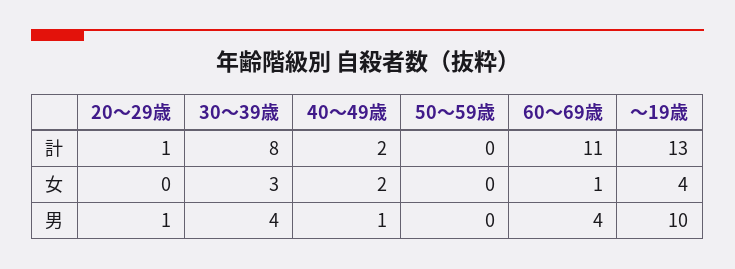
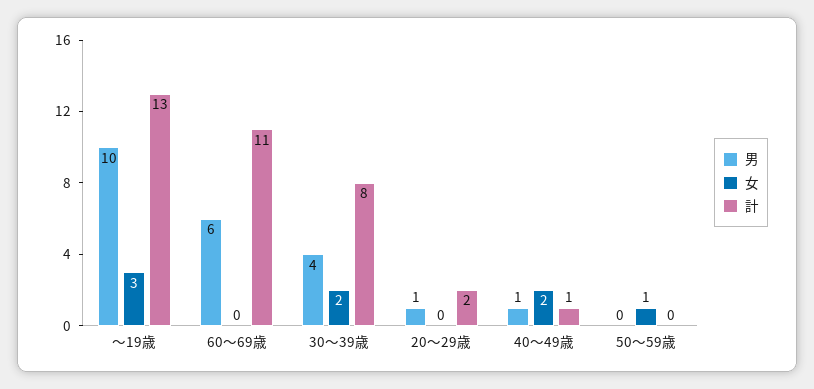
  {
    "計": {
-     "20～29歳": 1,
+     "20～29歳": 2,
      "30～39歳": 8,
-     "40～49歳": 2,
+     "40～49歳": 1,
      "50～59歳": 0,
      "60～69歳": 11,
      "～19歳": 13
    },
    "女": {
      "20～29歳": 0,
-     "30～39歳": 3,
+     "30～39歳": 2,
      "40～49歳": 2,
-     "50～59歳": 0,
+     "50～59歳": 1,
-     "60～69歳": 1,
+     "60～69歳": 0,
-     "～19歳": 4
+     "～19歳": 3
    },
    "男": {
      "20～29歳": 1,
      "30～39歳": 4,
      "40～49歳": 1,
      "50～59歳": 0,
-     "60～69歳": 4,
+     "60～69歳": 6,
      "～19歳": 10
    }
  }

